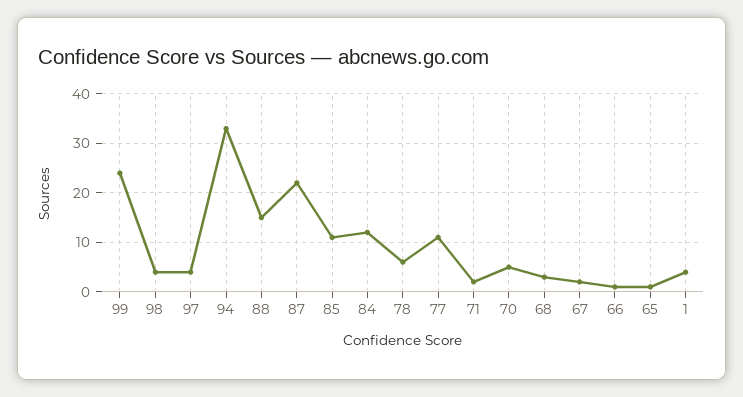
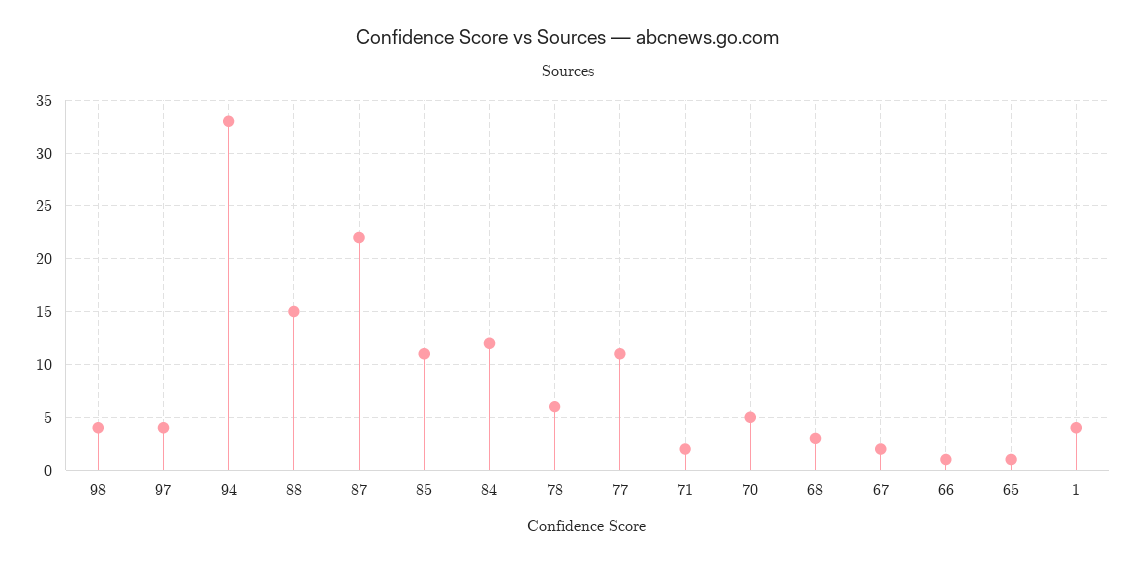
  {
-   "99": 25,
    "98": 4,
    "97": 4,
    "94": 33,
    "88": 15,
    "87": 22,
    "85": 11,
    "84": 12,
    "78": 6,
    "77": 11,
    "71": 2,
    "70": 5,
    "68": 3,
    "67": 2,
    "66": 1,
    "65": 1,
    "1": 4
  }

